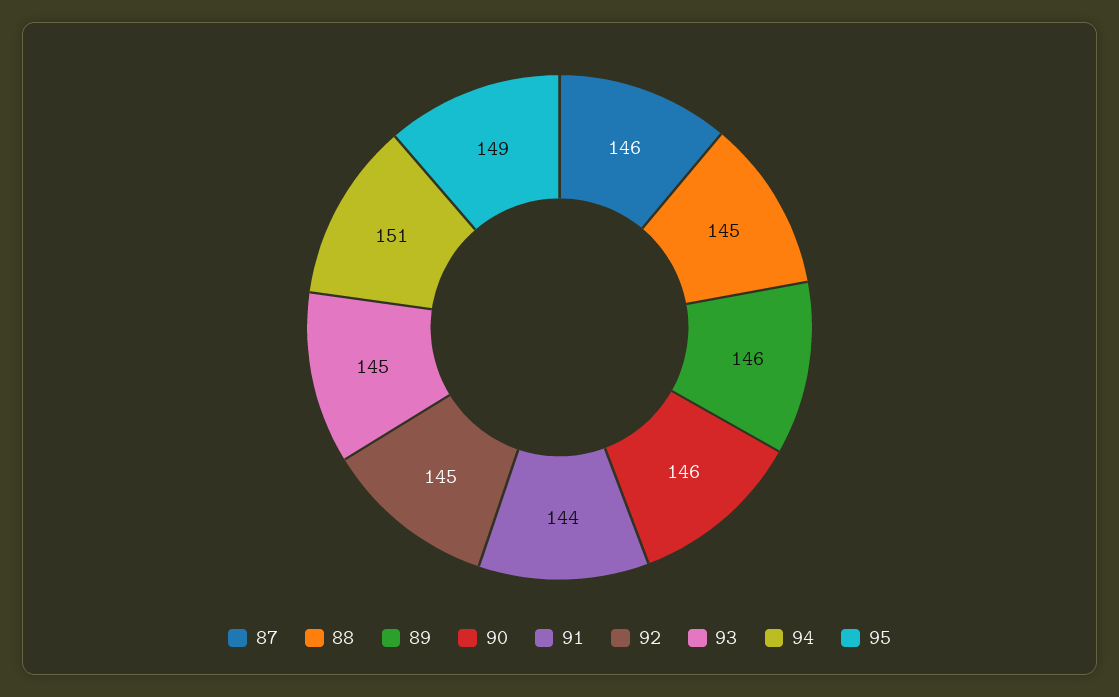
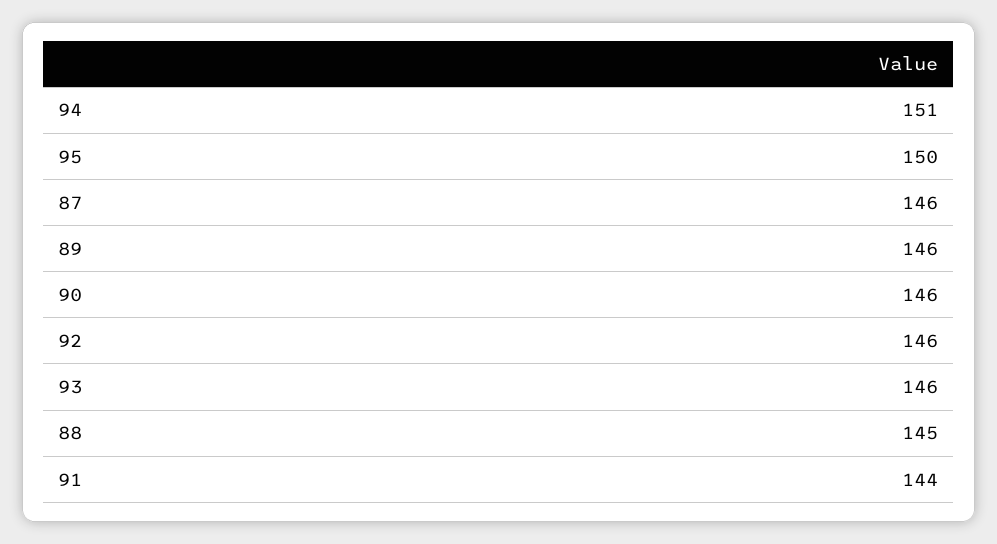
  {
    "87": 146,
    "88": 145,
    "89": 146,
    "90": 146,
    "91": 144,
-   "92": 145,
+   "92": 146,
-   "93": 145,
+   "93": 146,
    "94": 151,
-   "95": 149
+   "95": 150
  }

